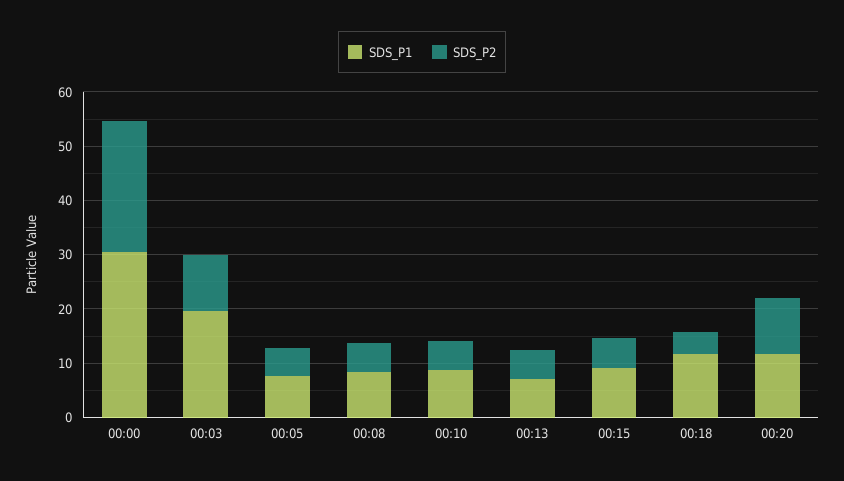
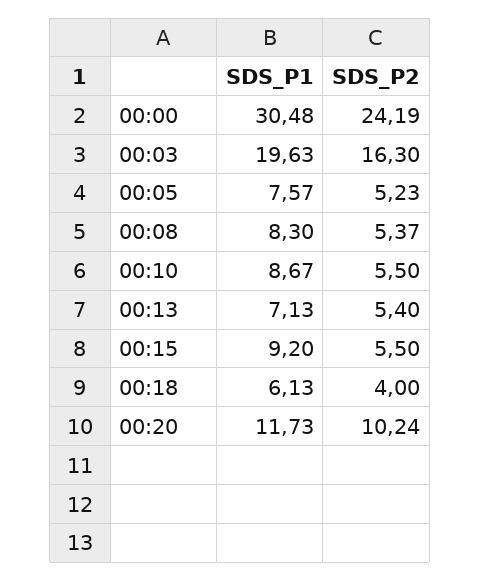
  {
    "SDS_P1": {
      "00:00": 30.48,
      "00:03": 19.63,
      "00:05": 7.57,
      "00:08": 8.3,
      "00:10": 8.67,
      "00:13": 7.13,
      "00:15": 9.2,
-     "00:18": 12,
+     "00:18": 6.13,
      "00:20": 11.73
    },
    "SDS_P2": {
      "00:00": 24.19,
-     "00:03": 10,
+     "00:03": 16.3,
      "00:05": 5.23,
      "00:08": 5.37,
      "00:10": 5.5,
      "00:13": 5.4,
      "00:15": 5.5,
      "00:18": 4,
      "00:20": 10.24
    }
  }

